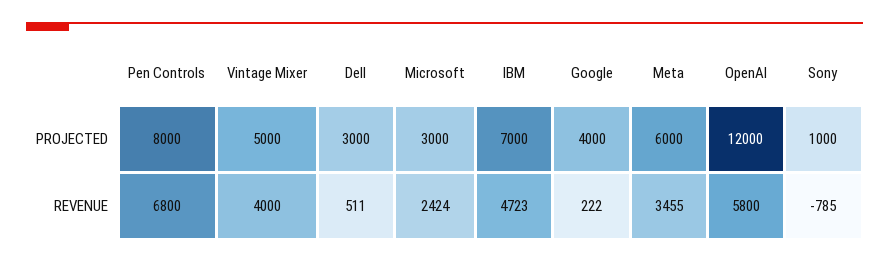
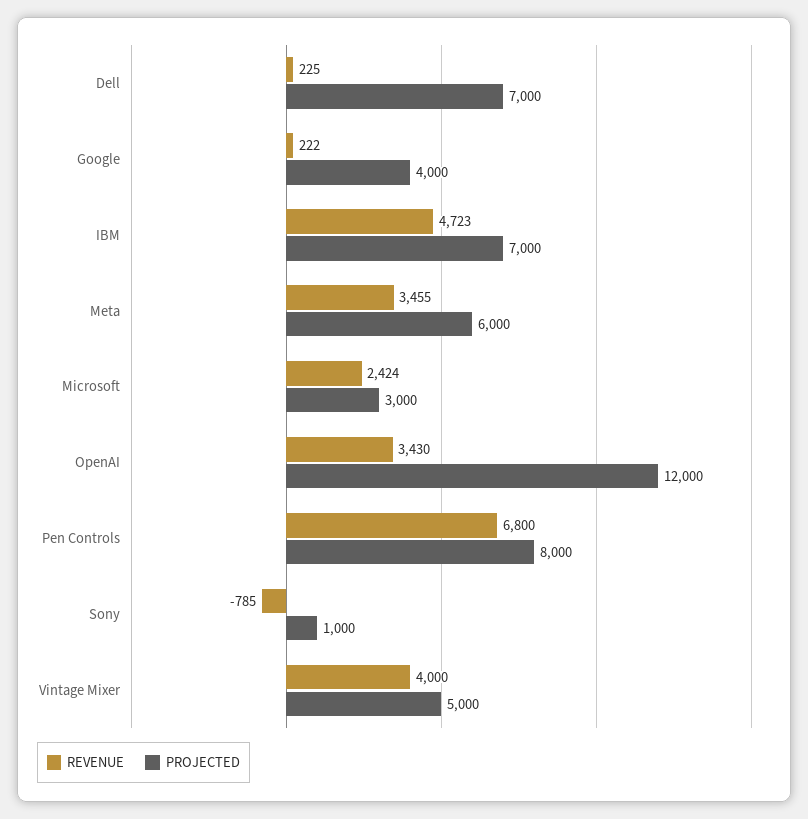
  {
    "PROJECTED": {
      "Pen Controls": 8000,
      "Vintage Mixer": 5000,
-     "Dell": 3000,
+     "Dell": 7000,
      "Microsoft": 3000,
      "IBM": 7000,
      "Google": 4000,
      "Meta": 6000,
      "OpenAI": 12000,
      "Sony": 1000
    },
    "REVENUE": {
      "Pen Controls": 6800,
      "Vintage Mixer": 4000,
-     "Dell": 511,
+     "Dell": 225,
      "Microsoft": 2424,
      "IBM": 4723,
      "Google": 222,
      "Meta": 3455,
-     "OpenAI": 5800,
+     "OpenAI": 3430,
      "Sony": -785
    }
  }

